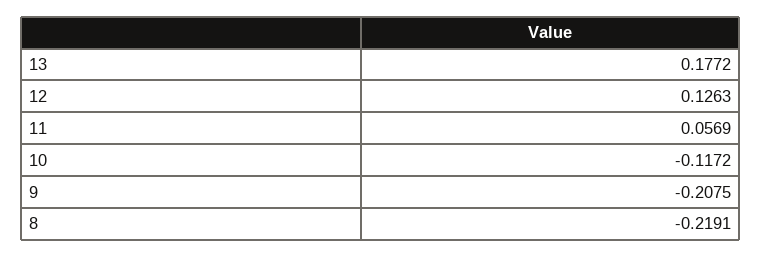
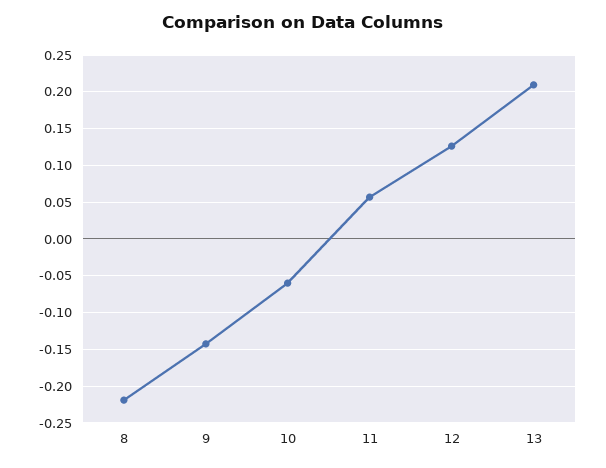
  {
-   "13": 0.1772,
+   "13": 0.21,
    "12": 0.1263,
    "11": 0.0569,
-   "10": -0.1172,
+   "10": -0.06,
-   "9": -0.2075,
+   "9": -0.14,
    "8": -0.2191
  }

